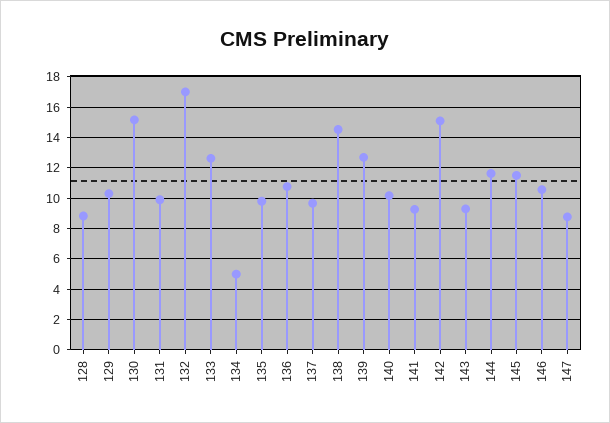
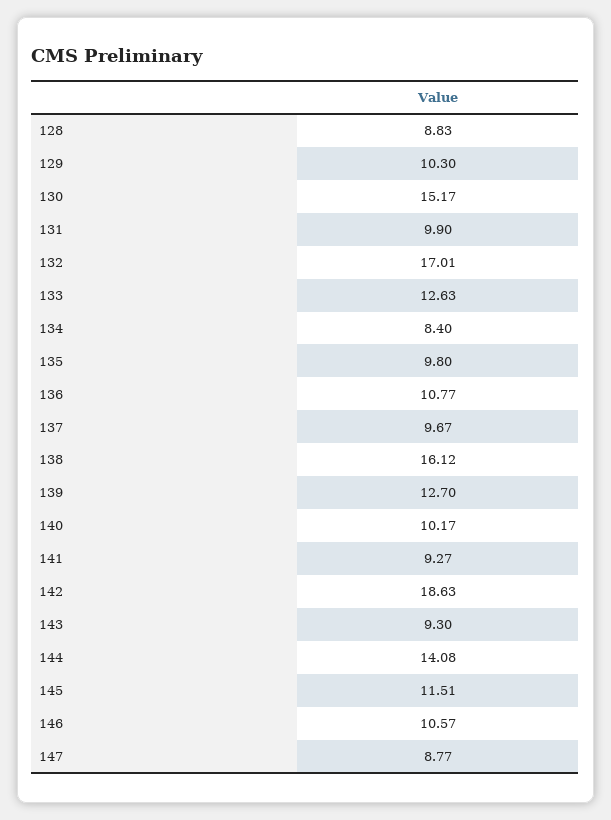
  {
    "128": 8.83,
    "129": 10.3,
    "130": 15.17,
    "131": 9.9,
    "132": 17.01,
    "133": 12.63,
-   "134": 5,
+   "134": 8.4,
    "135": 9.8,
    "136": 10.77,
    "137": 9.67,
-   "138": 14.5,
+   "138": 16.12,
    "139": 12.7,
    "140": 10.17,
    "141": 9.27,
-   "142": 15,
+   "142": 18.63,
    "143": 9.3,
-   "144": 11.5,
+   "144": 14.08,
    "145": 11.51,
    "146": 10.57,
    "147": 8.77
  }

